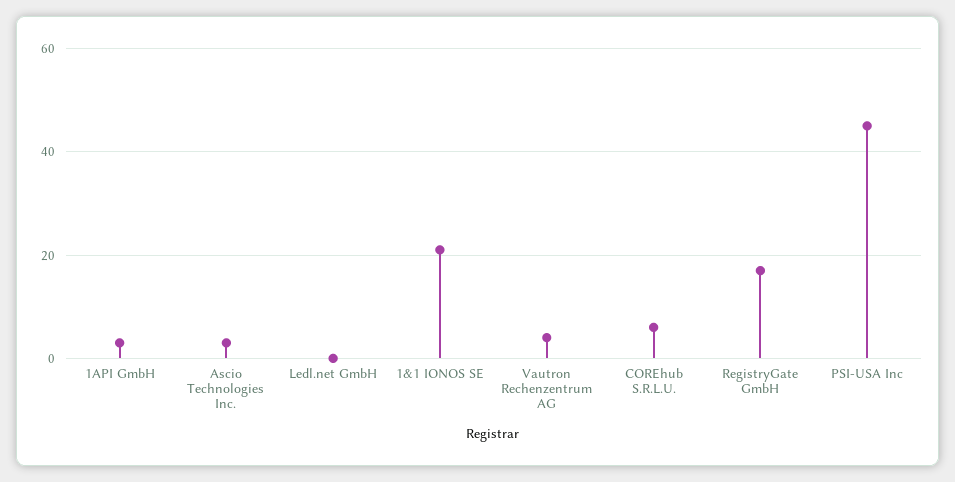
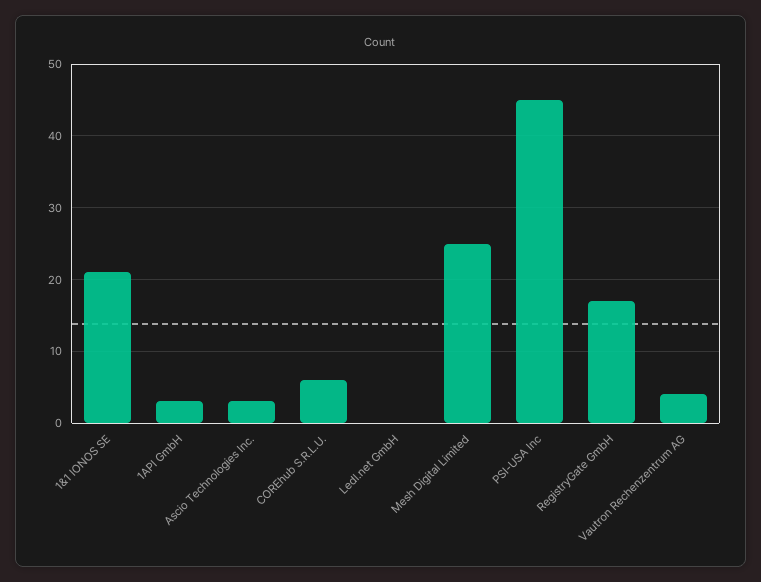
  {
    "1API GmbH": 3,
    "Ascio Technologies Inc.": 3,
    "Ledl.net GmbH": 0,
    "1&1 IONOS SE": 21,
    "Vautron Rechenzentrum AG": 4,
    "COREhub S.R.L.U.": 6,
    "RegistryGate GmbH": 17,
-   "PSI-USA Inc": 45
+   "PSI-USA Inc": 45,
+   "Mesh Digital Limited": 25
  }

